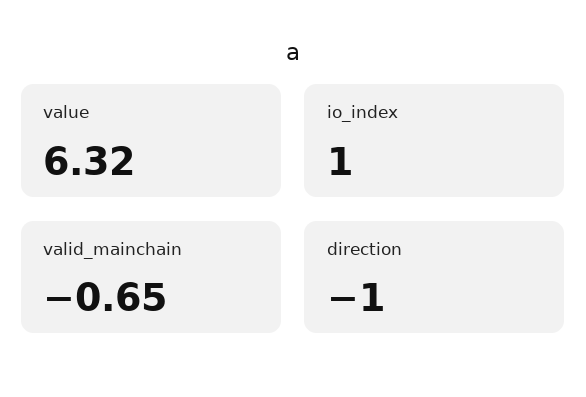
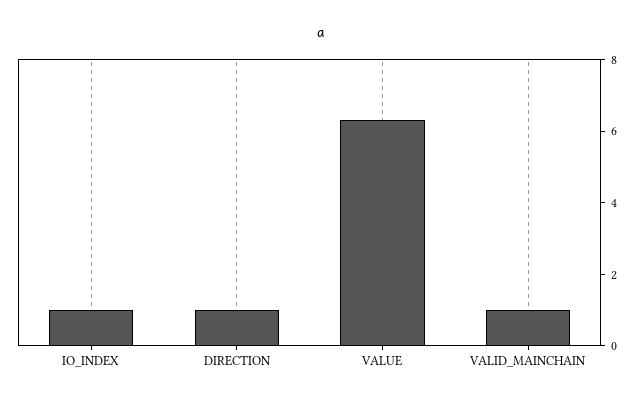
  {
    "value": 6.32,
    "io_index": 1,
-   "valid_mainchain": -0.65,
+   "valid_mainchain": 1,
-   "direction": -1
+   "direction": 1
  }

